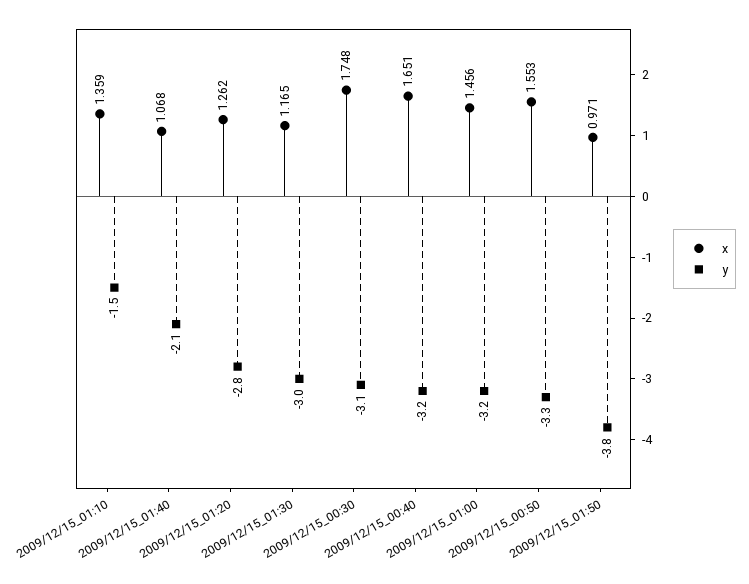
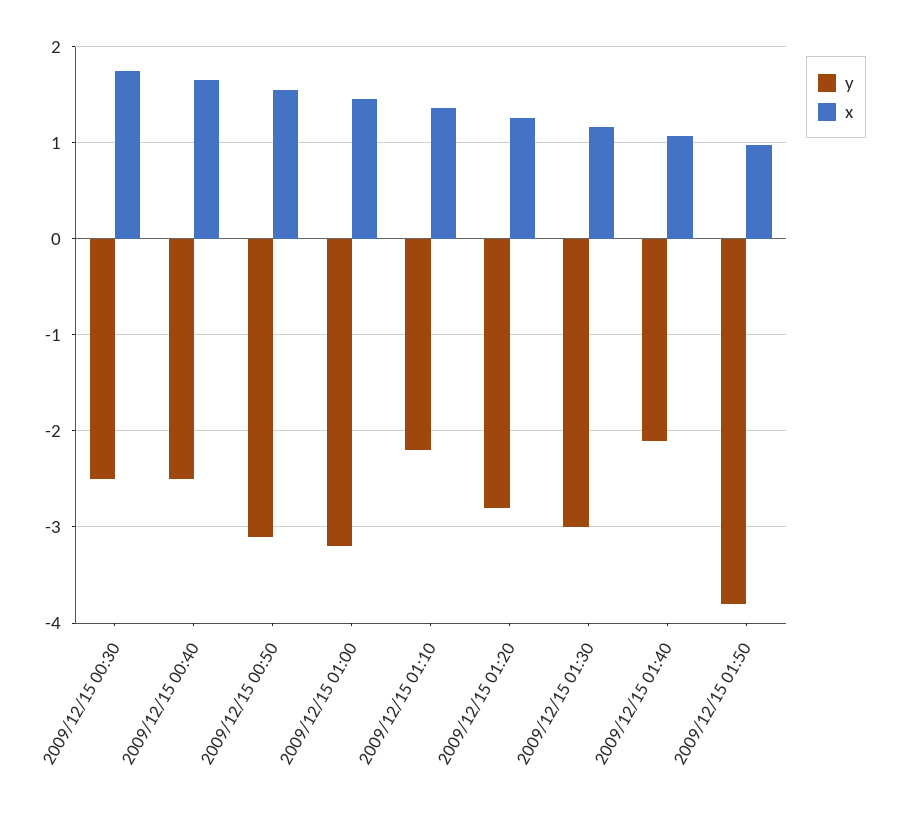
  {
    "x": {
      "2009/12/15_01:10": 1.359,
      "2009/12/15_01:40": 1.068,
      "2009/12/15_01:20": 1.262,
      "2009/12/15_01:30": 1.165,
      "2009/12/15_00:30": 1.748,
      "2009/12/15_00:40": 1.651,
      "2009/12/15_01:00": 1.456,
      "2009/12/15_00:50": 1.553,
      "2009/12/15_01:50": 0.971
    },
    "y": {
-     "2009/12/15_01:10": -1.5,
+     "2009/12/15_01:10": -2.2,
      "2009/12/15_01:40": -2.1,
      "2009/12/15_01:20": -2.8,
      "2009/12/15_01:30": -3,
-     "2009/12/15_00:30": -3.1,
+     "2009/12/15_00:30": -2.5,
-     "2009/12/15_00:40": -3.2,
+     "2009/12/15_00:40": -2.5,
      "2009/12/15_01:00": -3.2,
-     "2009/12/15_00:50": -3.3,
+     "2009/12/15_00:50": -3.1,
      "2009/12/15_01:50": -3.8
    }
  }

